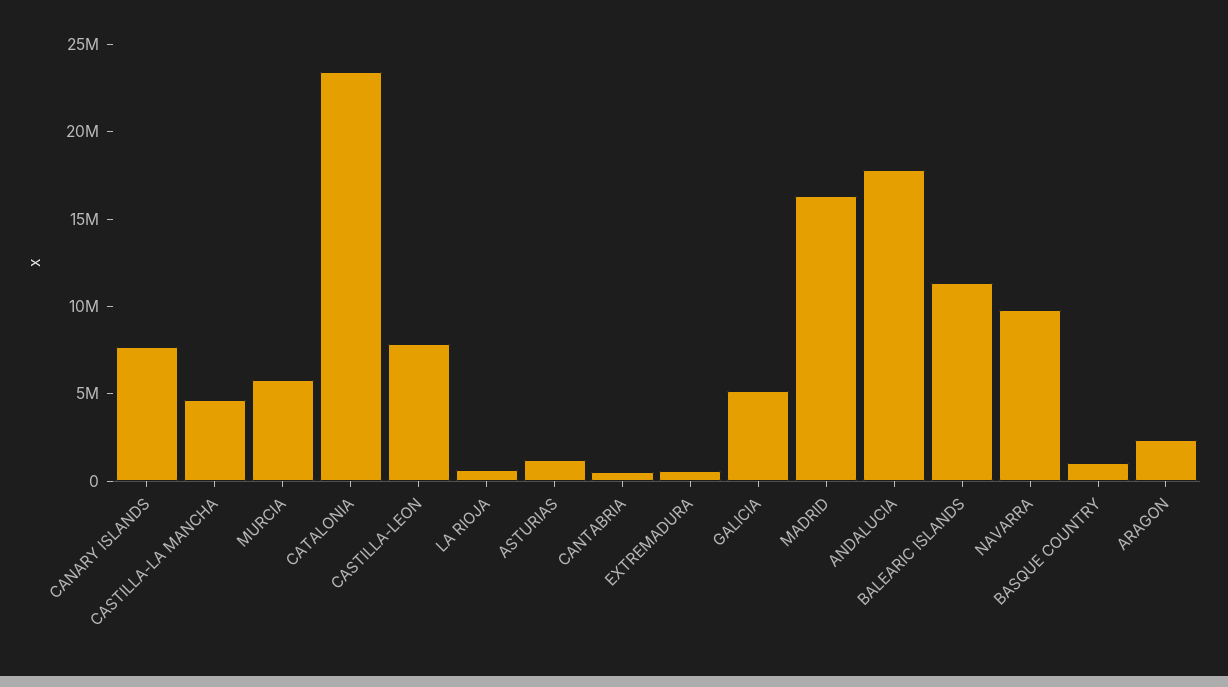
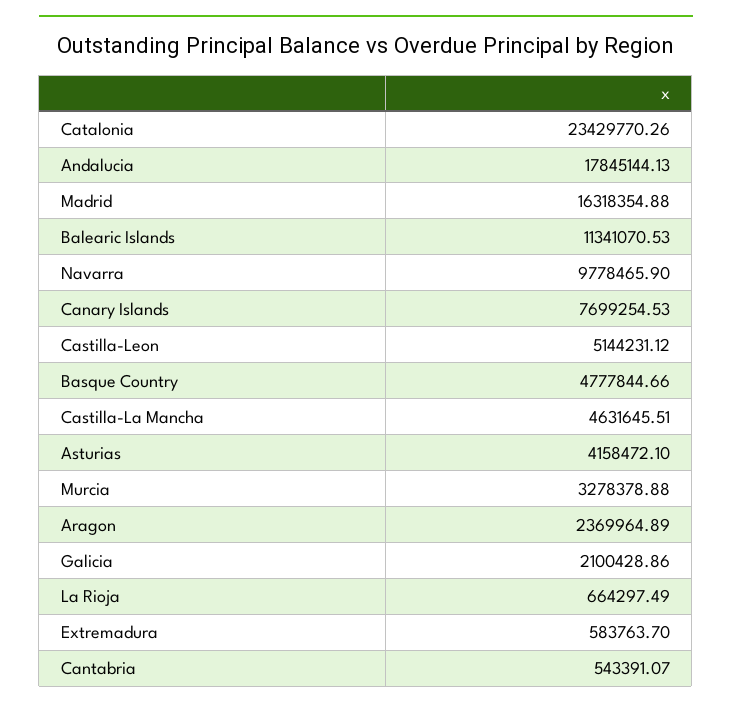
  {
    "CANARY ISLANDS": 7699254.53,
    "CASTILLA-LA MANCHA": 4631645.51,
-   "MURCIA": 6000000,
+   "MURCIA": 3278378.88,
    "CATALONIA": 23429770.26,
-   "CASTILLA-LEON": 8000000,
+   "CASTILLA-LEON": 5144231.12,
    "LA RIOJA": 664297.49,
-   "ASTURIAS": 1000000,
+   "ASTURIAS": 4158472.1,
    "CANTABRIA": 543391.07,
    "EXTREMADURA": 583763.7,
-   "GALICIA": 5000000,
+   "GALICIA": 2100428.86,
    "MADRID": 16318354.88,
    "ANDALUCIA": 17845144.13,
    "BALEARIC ISLANDS": 11341070.53,
    "NAVARRA": 9778465.9,
-   "BASQUE COUNTRY": 1000000,
+   "BASQUE COUNTRY": 4777844.66,
    "ARAGON": 2369964.89
  }

